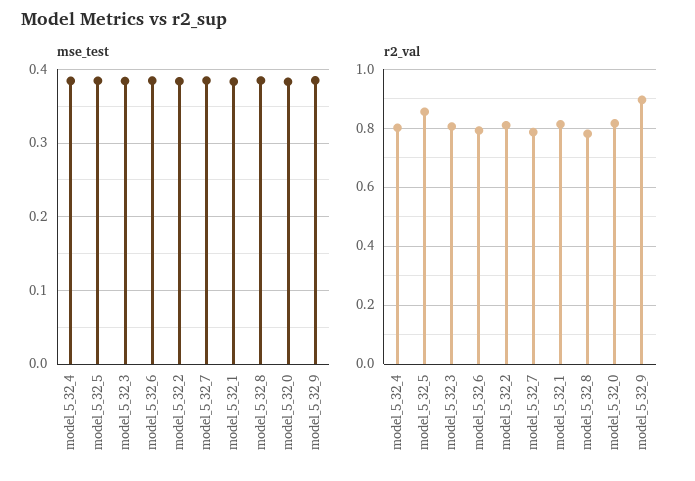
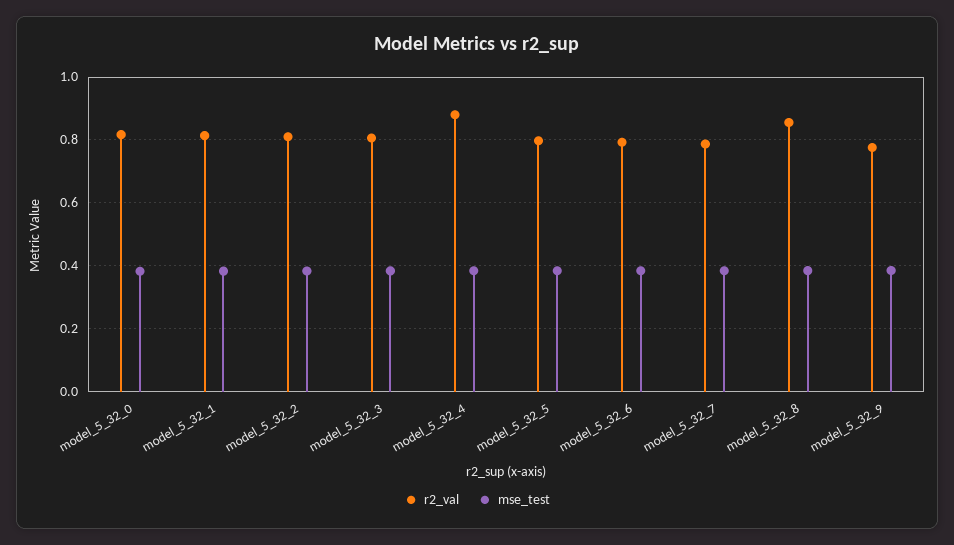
  {
    "mse_test": {
      "model_5_32_4": 0.38,
      "model_5_32_5": 0.38,
      "model_5_32_3": 0.38,
      "model_5_32_6": 0.38,
      "model_5_32_2": 0.38,
      "model_5_32_7": 0.38,
      "model_5_32_1": 0.38,
      "model_5_32_8": 0.39,
      "model_5_32_0": 0.38,
      "model_5_32_9": 0.39
    },
    "r2_val": {
-     "model_5_32_4": 0.8,
+     "model_5_32_4": 0.88,
-     "model_5_32_5": 0.85,
+     "model_5_32_5": 0.8,
      "model_5_32_3": 0.8,
      "model_5_32_6": 0.8,
      "model_5_32_2": 0.82,
      "model_5_32_7": 0.78,
      "model_5_32_1": 0.82,
-     "model_5_32_8": 0.775,
+     "model_5_32_8": 0.86,
      "model_5_32_0": 0.82,
-     "model_5_32_9": 0.9
+     "model_5_32_9": 0.78
    }
  }

